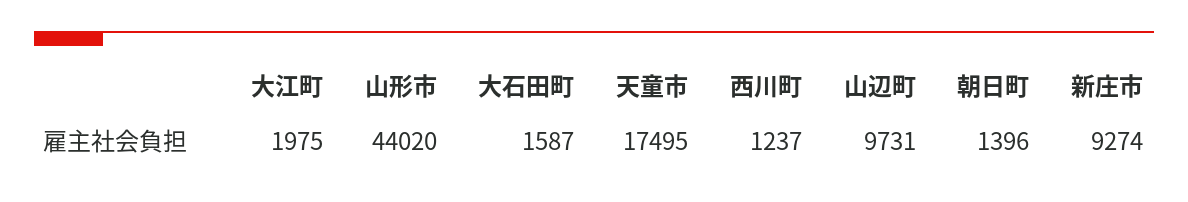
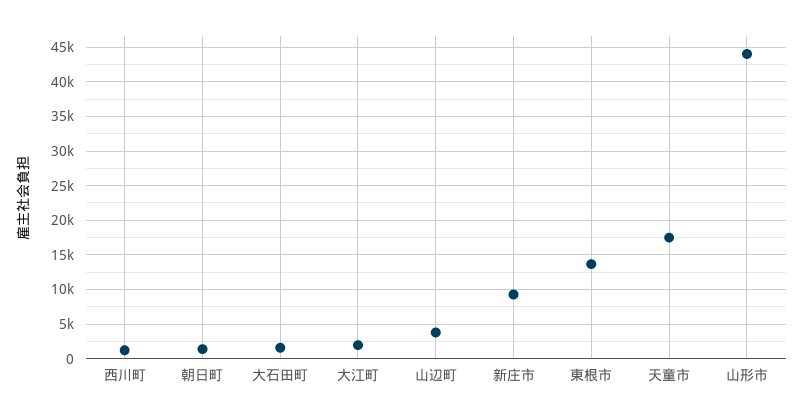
  {
    "大江町": 1975,
    "山形市": 44020,
    "大石田町": 1587,
    "天童市": 17495,
    "西川町": 1237,
-   "山辺町": 9731,
+   "山辺町": 4000,
    "朝日町": 1396,
-   "新庄市": 9274
+   "新庄市": 9274,
+   "東根市": 14000
  }

